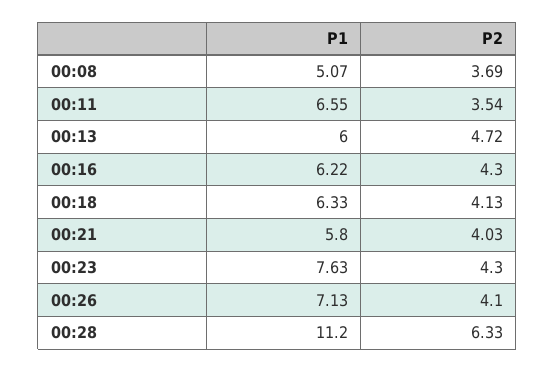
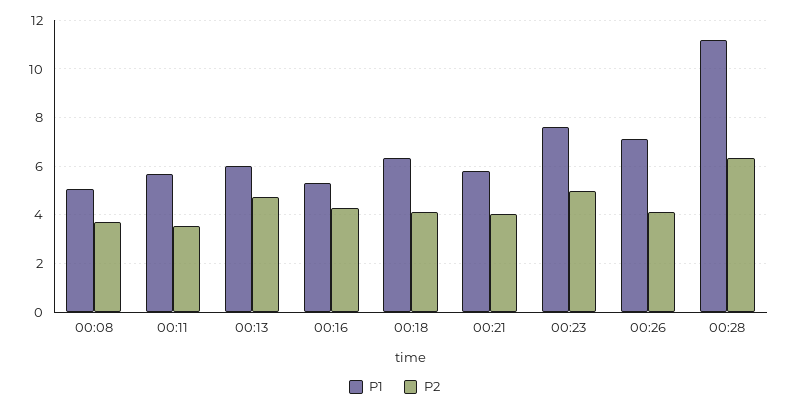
  {
    "P1": {
      "00:08": 5.07,
-     "00:11": 6.55,
+     "00:11": 5.75,
      "00:13": 6,
-     "00:16": 6.22,
+     "00:16": 5.25,
      "00:18": 6.33,
      "00:21": 5.8,
      "00:23": 7.63,
      "00:26": 7.13,
      "00:28": 11.2
    },
    "P2": {
      "00:08": 3.69,
      "00:11": 3.54,
      "00:13": 4.72,
      "00:16": 4.3,
      "00:18": 4.13,
      "00:21": 4.03,
-     "00:23": 4.3,
+     "00:23": 5,
      "00:26": 4.1,
      "00:28": 6.33
    }
  }

